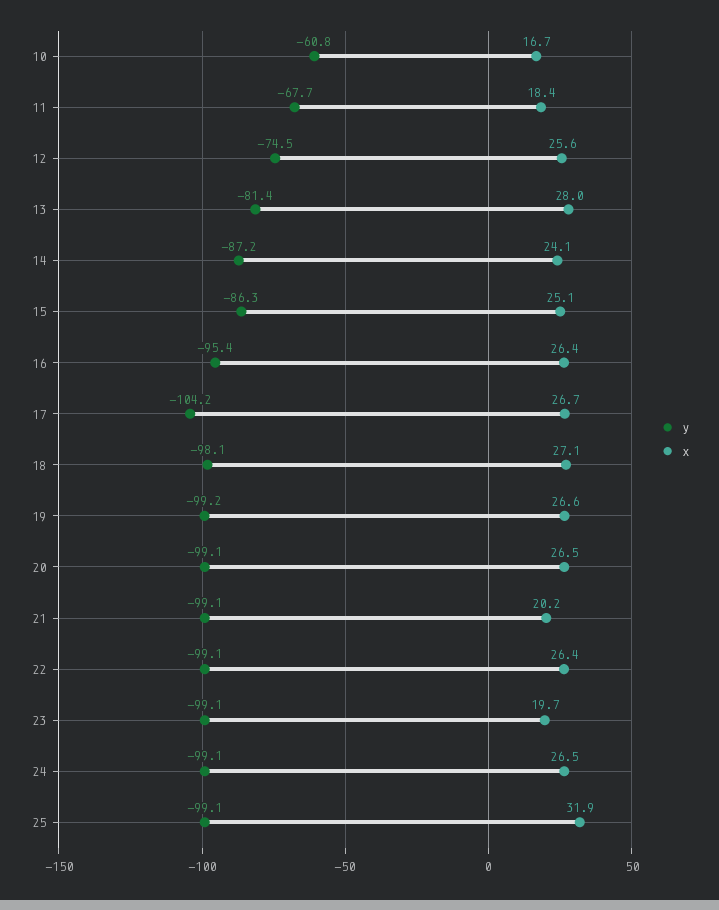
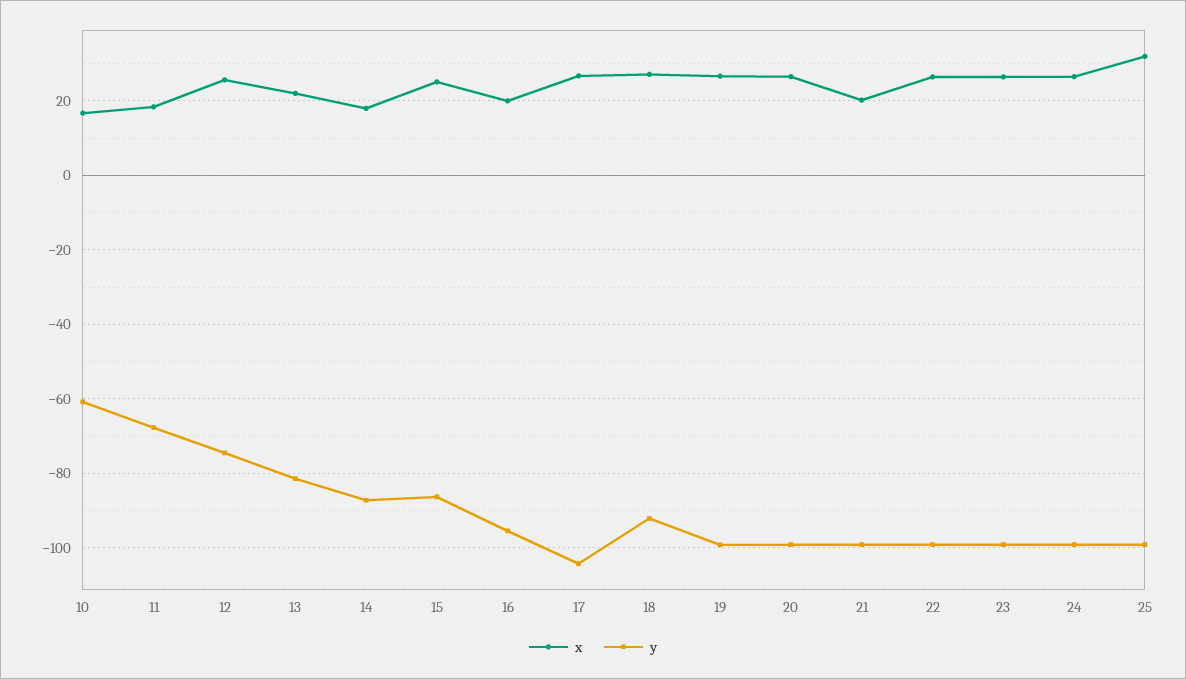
  {
    "y": {
      "10": -60.8,
      "11": -67.7,
      "12": -74.5,
      "13": -81.4,
      "14": -87.2,
      "15": -86.3,
      "16": -95.4,
      "17": -104.2,
-     "18": -98.1,
+     "18": -92,
      "19": -99.2,
      "20": -99.1,
      "21": -99.1,
      "22": -99.1,
      "23": -99.1,
      "24": -99.1,
      "25": -99.1
    },
    "x": {
      "10": 16.7,
      "11": 18.4,
      "12": 25.6,
-     "13": 28,
+     "13": 22,
-     "14": 24.1,
+     "14": 18,
      "15": 25.1,
-     "16": 26.4,
+     "16": 20,
      "17": 26.7,
      "18": 27.1,
      "19": 26.6,
      "20": 26.5,
      "21": 20.2,
      "22": 26.4,
-     "23": 19.7,
+     "23": 26,
      "24": 26.5,
      "25": 31.9
    }
  }

